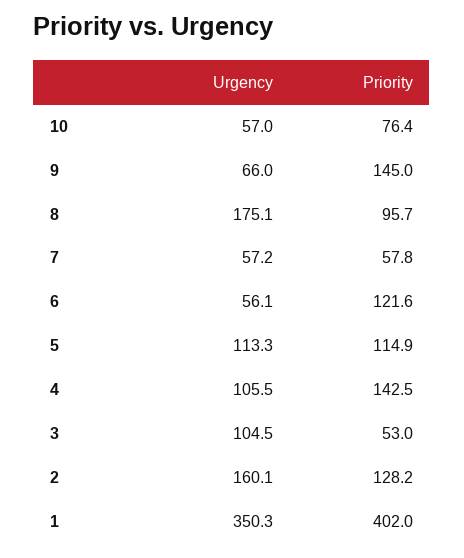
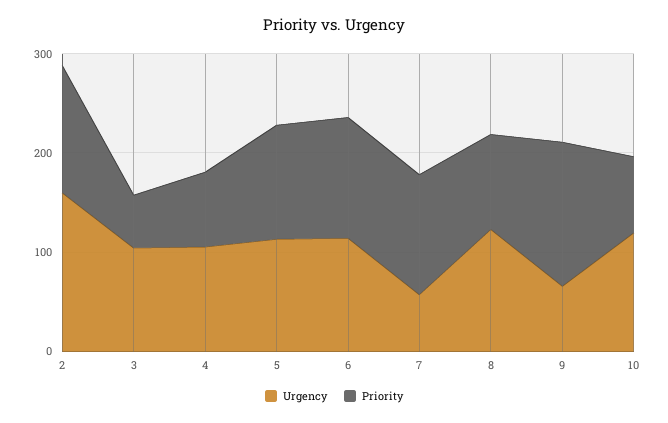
  {
    "Urgency": {
-     "10": 57,
+     "10": 120,
      "9": 66,
-     "8": 175.1,
+     "8": 120,
      "7": 57.2,
-     "6": 56.1,
+     "6": 120,
      "5": 113.3,
      "4": 105.5,
      "3": 104.5,
-     "2": 160.1,
+     "2": 160.1
-     "1": 350.3
    },
    "Priority": {
      "10": 76.4,
      "9": 145,
      "8": 95.7,
-     "7": 57.8,
+     "7": 120,
      "6": 121.6,
      "5": 114.9,
-     "4": 142.5,
+     "4": 80,
      "3": 53,
-     "2": 128.2,
+     "2": 128.2
-     "1": 402
    }
  }

